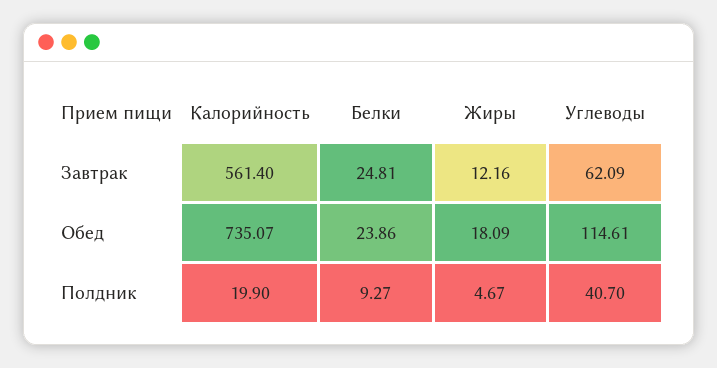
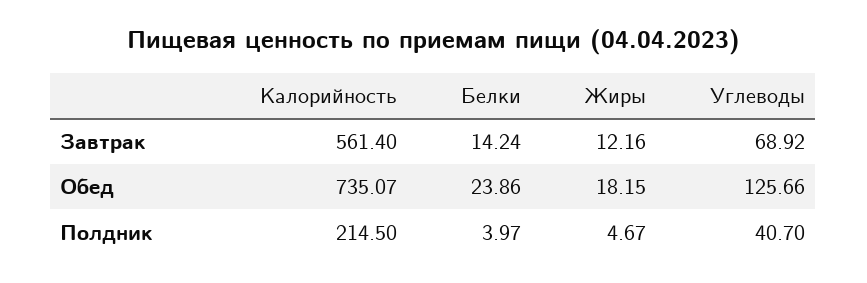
  {
    "Калорийность": {
      "Завтрак": 561.4,
      "Обед": 735.07,
-     "Полдник": 19.9
+     "Полдник": 214.5
    },
    "Белки": {
-     "Завтрак": 24.81,
+     "Завтрак": 14.24,
      "Обед": 23.86,
-     "Полдник": 9.27
+     "Полдник": 3.97
    },
    "Жиры": {
      "Завтрак": 12.16,
-     "Обед": 18.09,
+     "Обед": 18.15,
      "Полдник": 4.67
    },
    "Углеводы": {
-     "Завтрак": 62.09,
+     "Завтрак": 68.92,
-     "Обед": 114.61,
+     "Обед": 125.66,
      "Полдник": 40.7
    }
  }

